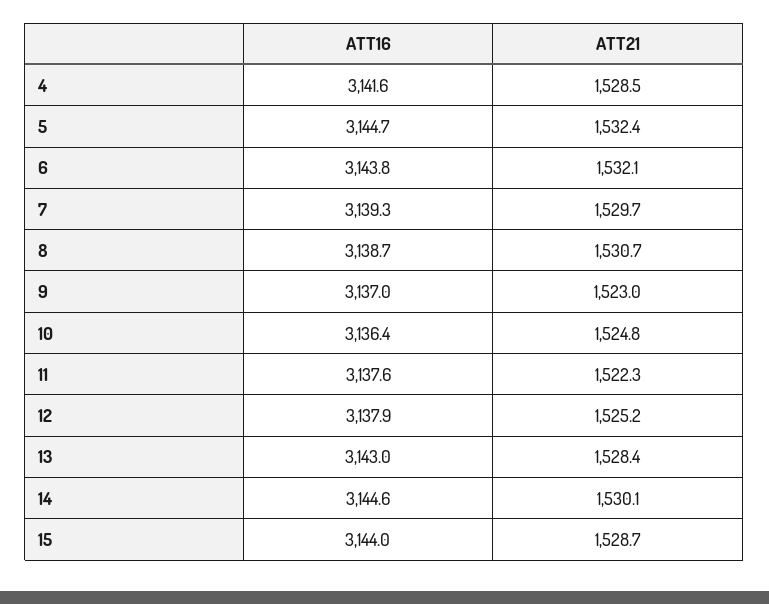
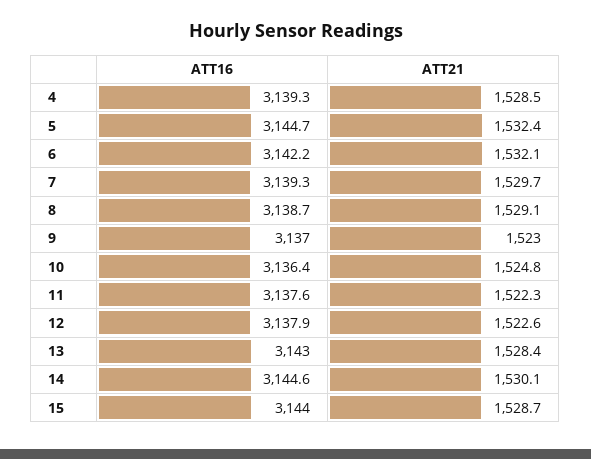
  {
    "ATT16": {
-     "4": 3141.6,
+     "4": 3139.3,
      "5": 3144.7,
-     "6": 3143.8,
+     "6": 3142.2,
      "7": 3139.3,
      "8": 3138.7,
      "9": 3137,
      "10": 3136.4,
      "11": 3137.6,
      "12": 3137.9,
      "13": 3143,
      "14": 3144.6,
      "15": 3144
    },
    "ATT21": {
      "4": 1528.5,
      "5": 1532.4,
      "6": 1532.1,
      "7": 1529.7,
-     "8": 1530.7,
+     "8": 1529.1,
      "9": 1523,
      "10": 1524.8,
      "11": 1522.3,
-     "12": 1525.2,
+     "12": 1522.6,
      "13": 1528.4,
      "14": 1530.1,
      "15": 1528.7
    }
  }

